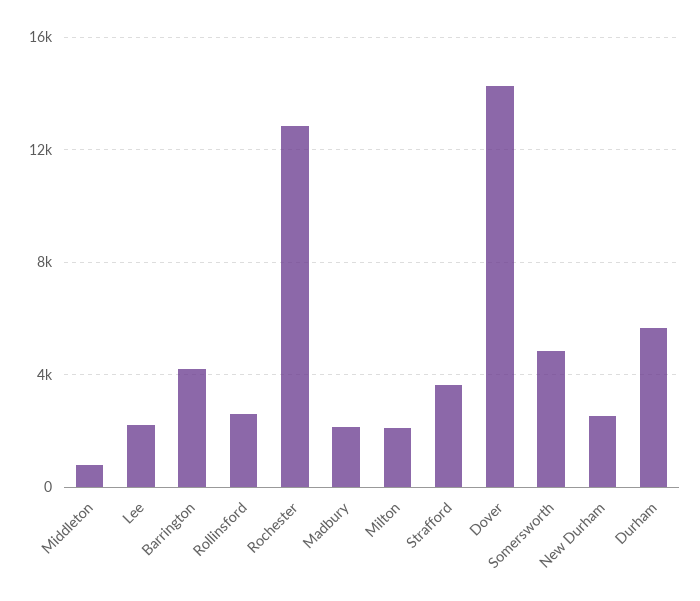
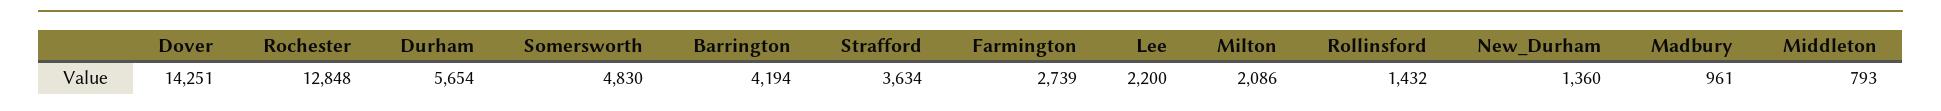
  {
    "Middleton": 793,
    "Lee": 2200,
    "Barrington": 4194,
-   "Rollinsford": 2500,
+   "Rollinsford": 1432,
    "Rochester": 12848,
-   "Madbury": 2000,
+   "Madbury": 961,
    "Milton": 2086,
    "Strafford": 3634,
    "Dover": 14251,
    "Somersworth": 4830,
-   "New Durham": 2500,
+   "New Durham": 1360,
-   "Durham": 5654
+   "Durham": 5654,
+   "Farmington": 2739
  }

